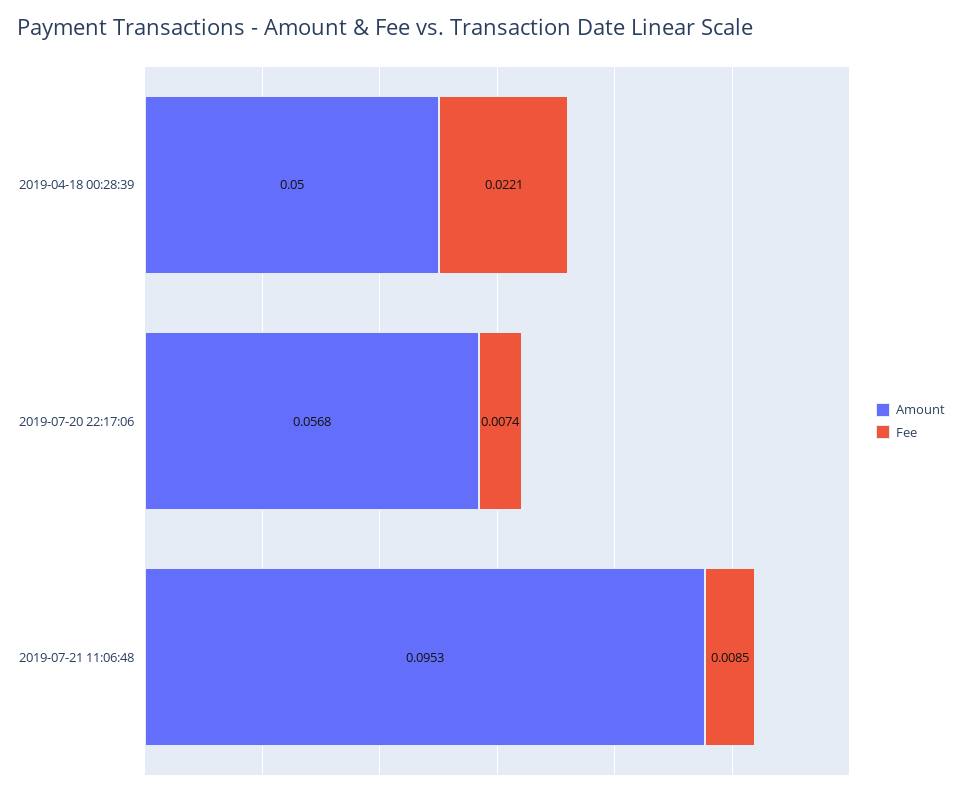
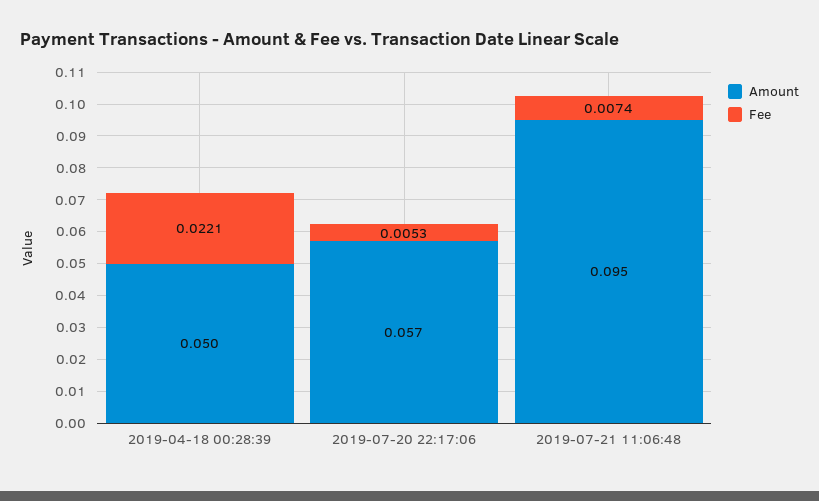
  {
    "Amount": {
      "2019-04-18 00:28:39": 0.05,
      "2019-07-20 22:17:06": 0.0568,
      "2019-07-21 11:06:48": 0.0953
    },
    "Fee": {
      "2019-04-18 00:28:39": 0.0221,
-     "2019-07-20 22:17:06": 0.0074,
+     "2019-07-20 22:17:06": 0.0053,
-     "2019-07-21 11:06:48": 0.0085
+     "2019-07-21 11:06:48": 0.0074
    }
  }

